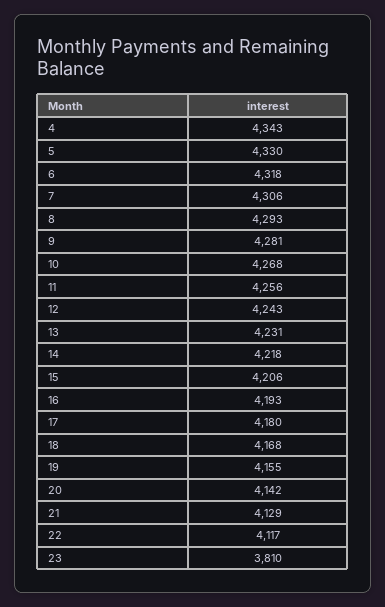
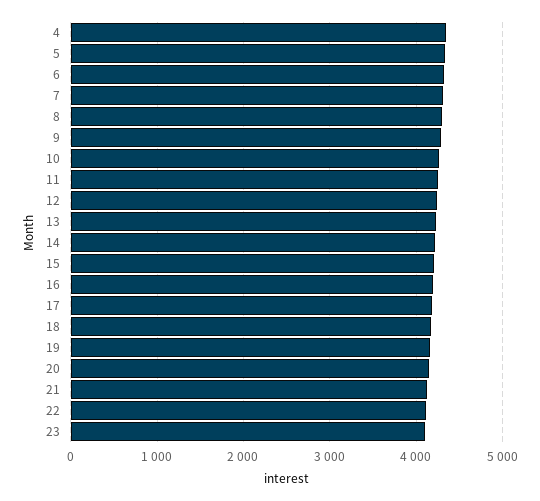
  {
    "4": 4343,
    "5": 4330,
    "6": 4318,
    "7": 4306,
    "8": 4293,
    "9": 4281,
    "10": 4268,
    "11": 4256,
    "12": 4243,
    "13": 4231,
    "14": 4218,
    "15": 4206,
    "16": 4193,
    "17": 4180,
    "18": 4168,
    "19": 4155,
    "20": 4142,
    "21": 4129,
    "22": 4117,
-   "23": 3810
+   "23": 4100
  }

